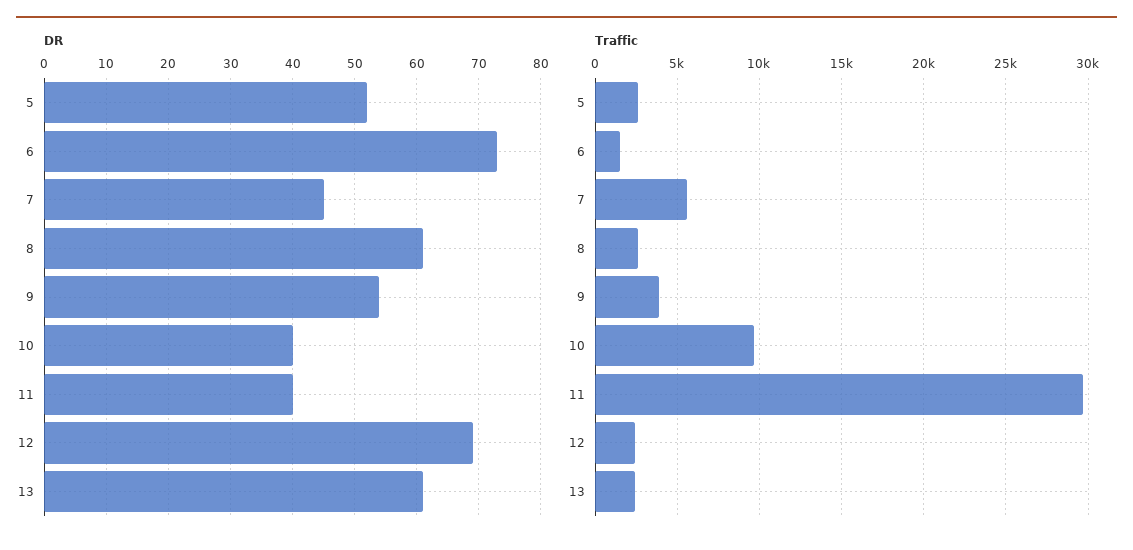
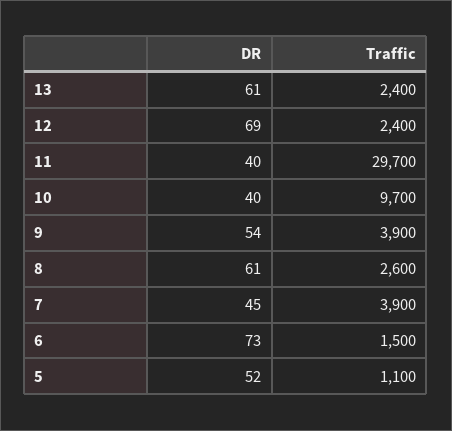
  {
    "DR": {
      "5": 52,
      "6": 73,
      "7": 45,
      "8": 61,
      "9": 54,
      "10": 40,
      "11": 40,
      "12": 69,
      "13": 61
    },
    "Traffic": {
-     "5": 2500,
+     "5": 1100,
      "6": 1500,
-     "7": 5500,
+     "7": 3900,
      "8": 2600,
      "9": 3900,
      "10": 9700,
      "11": 29700,
      "12": 2400,
      "13": 2400
    }
  }

